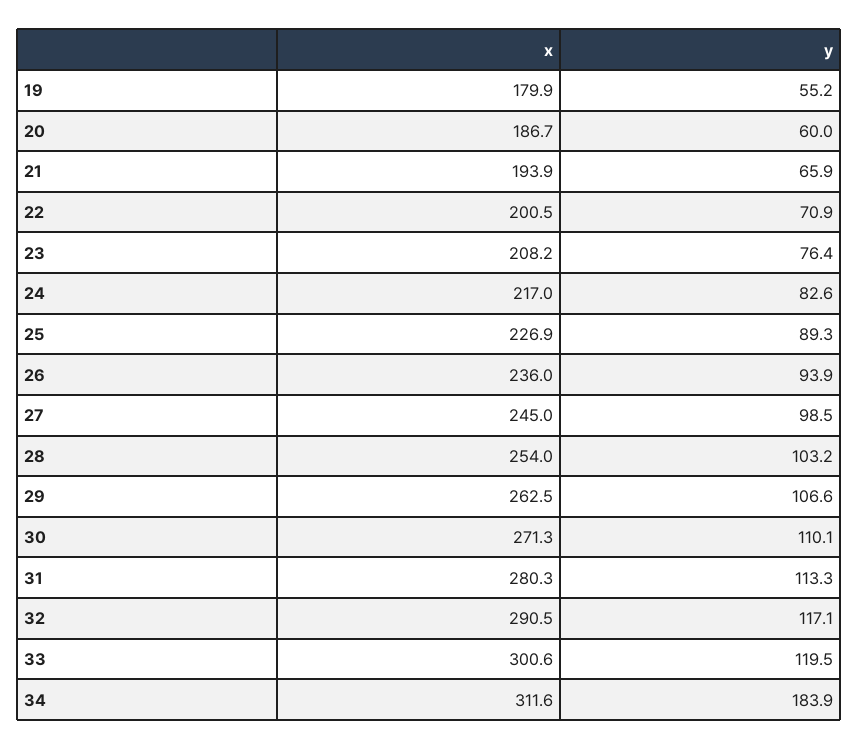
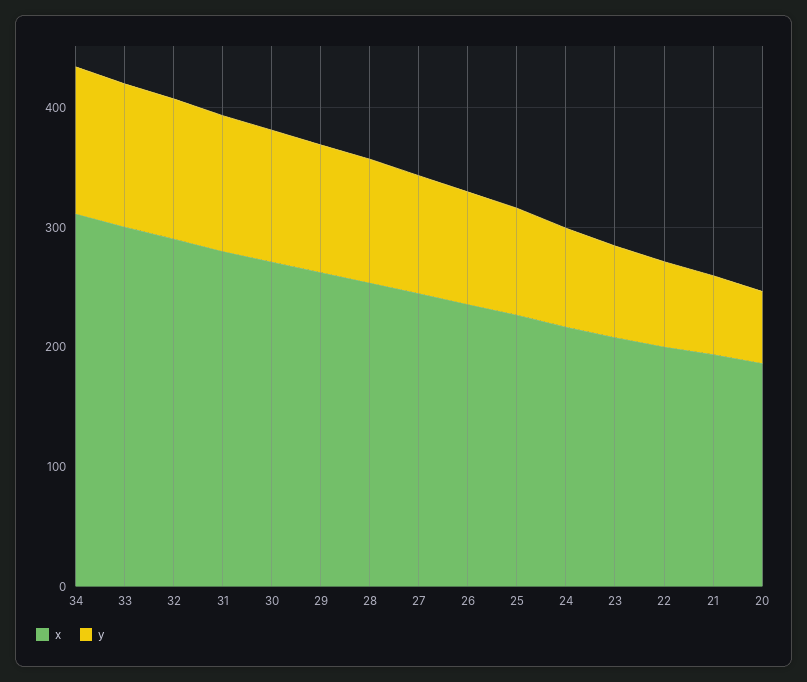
  {
    "x": {
-     "19": 179.9,
      "20": 186.7,
      "21": 193.9,
      "22": 200.5,
      "23": 208.2,
      "24": 217,
      "25": 226.9,
      "26": 236,
      "27": 245,
      "28": 254,
      "29": 262.5,
      "30": 271.3,
      "31": 280.3,
      "32": 290.5,
      "33": 300.6,
      "34": 311.6
    },
    "y": {
-     "19": 55.2,
      "20": 60,
      "21": 65.9,
      "22": 70.9,
      "23": 76.4,
      "24": 82.6,
      "25": 89.3,
      "26": 93.9,
      "27": 98.5,
      "28": 103.2,
      "29": 106.6,
      "30": 110.1,
      "31": 113.3,
      "32": 117.1,
      "33": 119.5,
-     "34": 183.9
+     "34": 120
    }
  }

